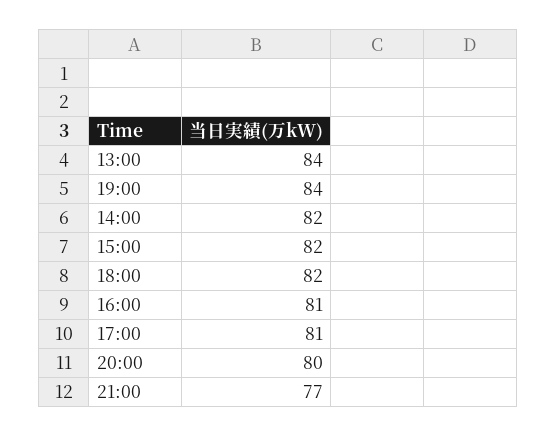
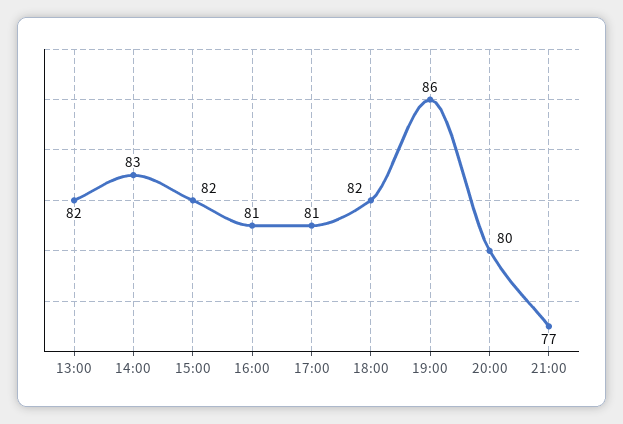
  {
-   "13:00": 84,
+   "13:00": 82,
-   "19:00": 84,
+   "19:00": 86,
-   "14:00": 82,
+   "14:00": 83,
    "15:00": 82,
    "18:00": 82,
    "16:00": 81,
    "17:00": 81,
    "20:00": 80,
    "21:00": 77
  }

